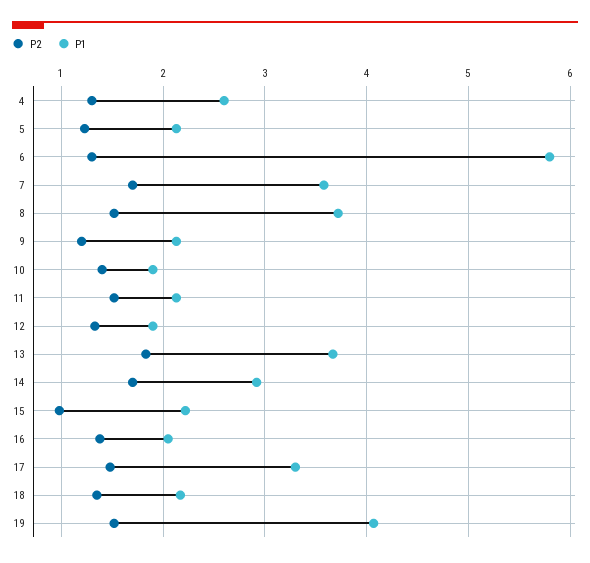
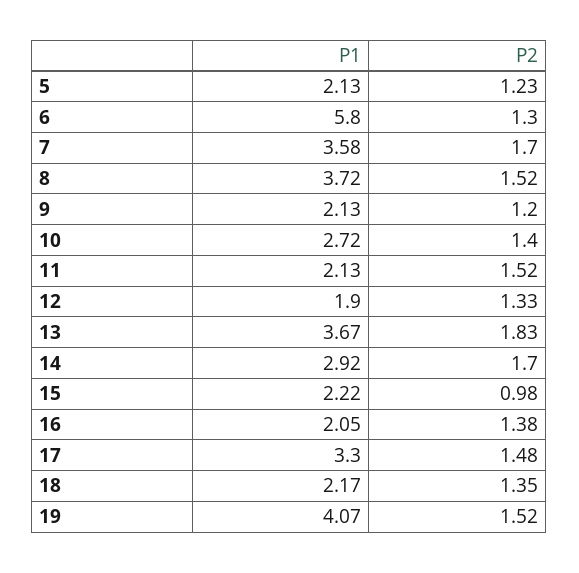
  {
    "P2": {
-     "4": 1.3,
      "5": 1.23,
      "6": 1.3,
      "7": 1.7,
      "8": 1.52,
      "9": 1.2,
      "10": 1.4,
      "11": 1.52,
      "12": 1.33,
      "13": 1.83,
      "14": 1.7,
      "15": 0.98,
      "16": 1.38,
      "17": 1.48,
      "18": 1.35,
      "19": 1.52
    },
    "P1": {
-     "4": 2.6,
      "5": 2.13,
      "6": 5.8,
      "7": 3.58,
      "8": 3.72,
      "9": 2.13,
-     "10": 1.9,
+     "10": 2.72,
      "11": 2.13,
      "12": 1.9,
      "13": 3.67,
      "14": 2.92,
      "15": 2.22,
      "16": 2.05,
      "17": 3.3,
      "18": 2.17,
      "19": 4.07
    }
  }

